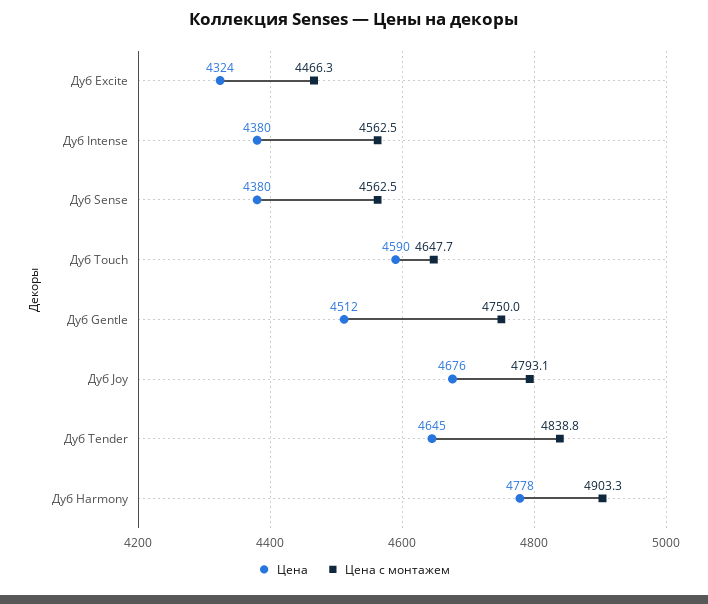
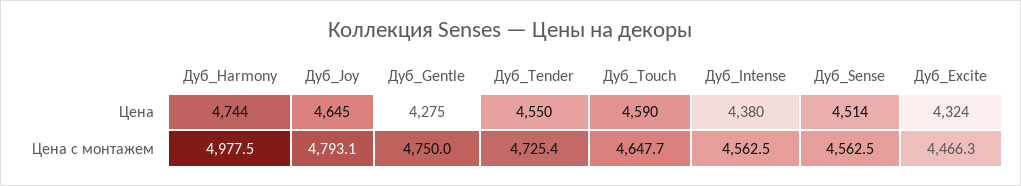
  {
    "Цена": {
      "Дуб Excite": 4324,
      "Дуб Intense": 4380,
-     "Дуб Sense": 4380,
+     "Дуб Sense": 4514,
      "Дуб Touch": 4590,
-     "Дуб Gentle": 4512,
+     "Дуб Gentle": 4275,
-     "Дуб Joy": 4676,
+     "Дуб Joy": 4645,
-     "Дуб Tender": 4645,
+     "Дуб Tender": 4550,
-     "Дуб Harmony": 4778
+     "Дуб Harmony": 4744
    },
    "Цена с монтажем": {
      "Дуб Excite": 4466.3,
      "Дуб Intense": 4562.5,
      "Дуб Sense": 4562.5,
      "Дуб Touch": 4647.7,
      "Дуб Gentle": 4750,
      "Дуб Joy": 4793.1,
-     "Дуб Tender": 4838.8,
+     "Дуб Tender": 4725.4,
-     "Дуб Harmony": 4903.3
+     "Дуб Harmony": 4977.5
    }
  }

